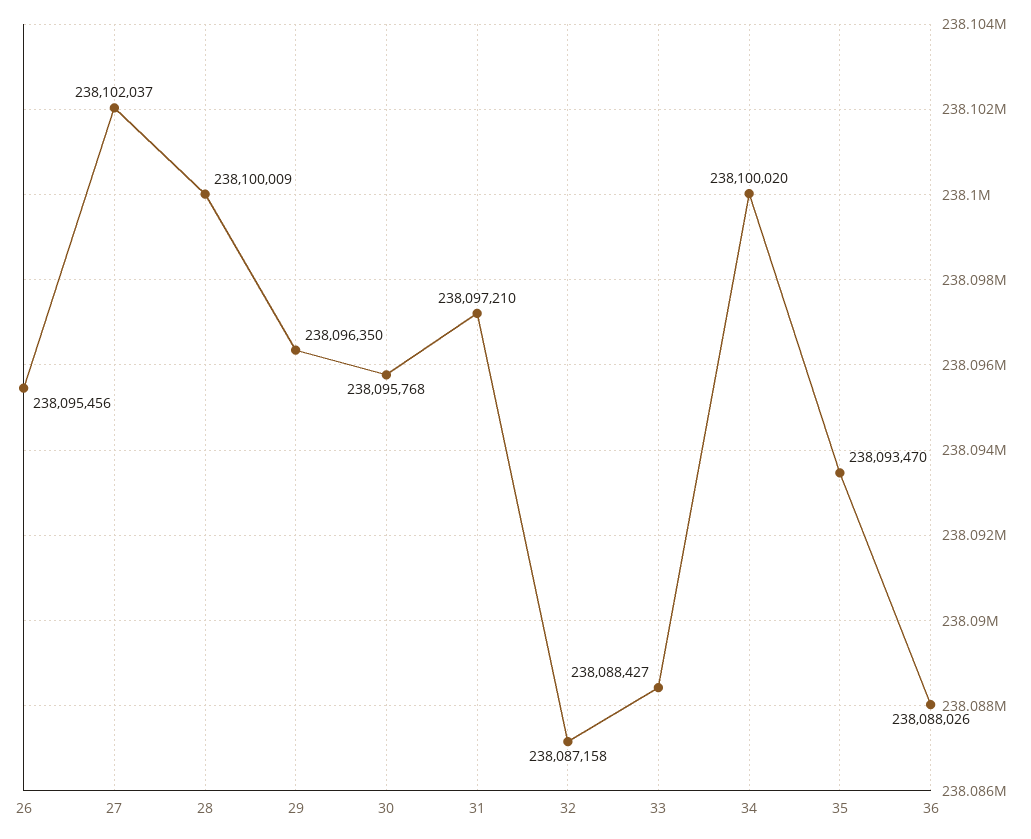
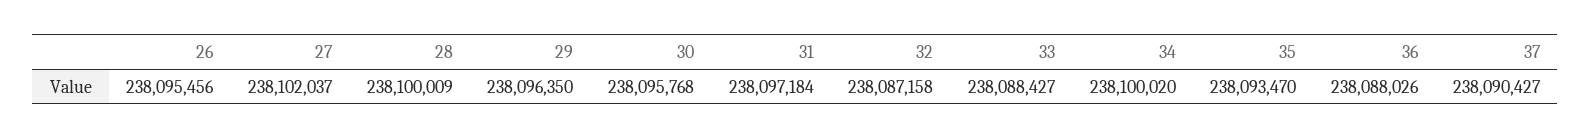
  {
    "26": 238095456,
    "27": 238102037,
    "28": 238100009,
    "29": 238096350,
    "30": 238095768,
-   "31": 238097210,
+   "31": 238097184,
    "32": 238087158,
    "33": 238088427,
    "34": 238100020,
    "35": 238093470,
-   "36": 238088026
+   "36": 238088026,
+   "37": 238090427
  }

